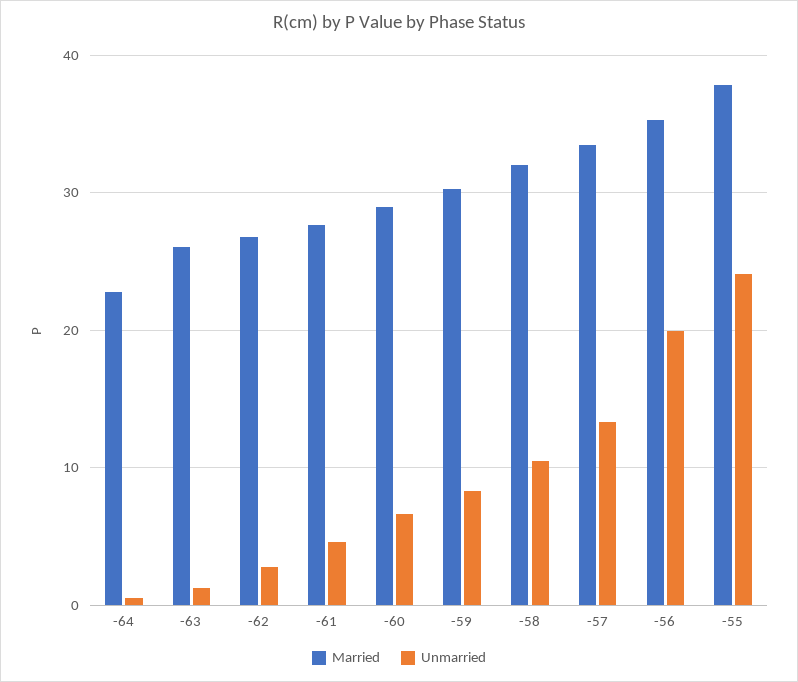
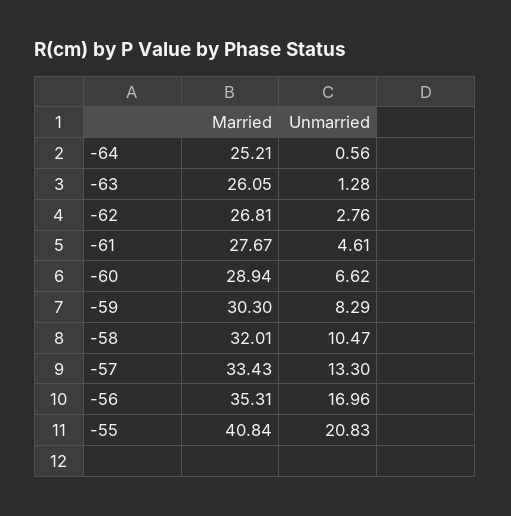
  {
    "Married": {
-     "-64": 23,
+     "-64": 25.21,
      "-63": 26.05,
      "-62": 26.81,
      "-61": 27.67,
      "-60": 28.94,
      "-59": 30.3,
      "-58": 32.01,
      "-57": 33.43,
      "-56": 35.31,
-     "-55": 38
+     "-55": 40.84
    },
    "Unmarried": {
      "-64": 0.56,
      "-63": 1.28,
      "-62": 2.76,
      "-61": 4.61,
      "-60": 6.62,
      "-59": 8.29,
      "-58": 10.47,
      "-57": 13.3,
-     "-56": 20,
+     "-56": 16.96,
-     "-55": 24
+     "-55": 20.83
    }
  }

